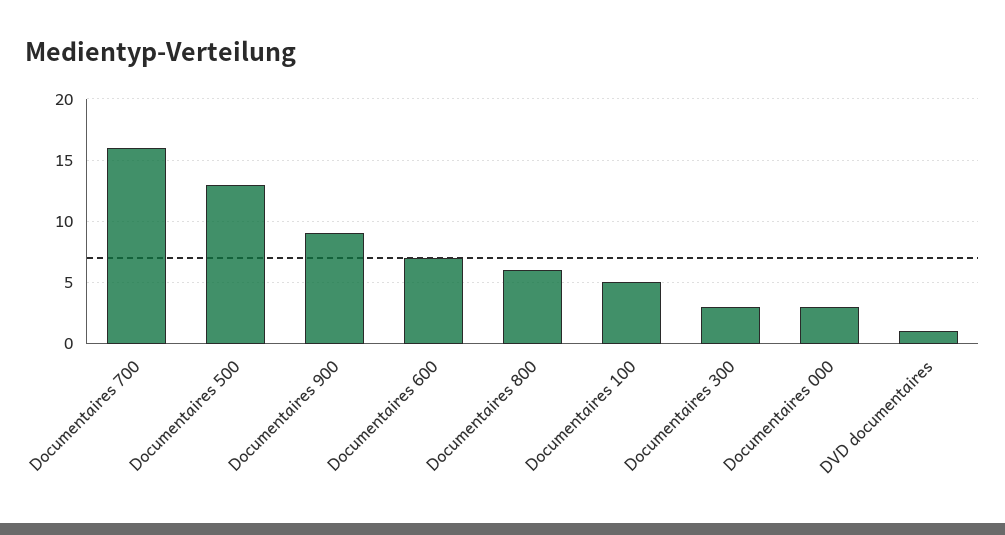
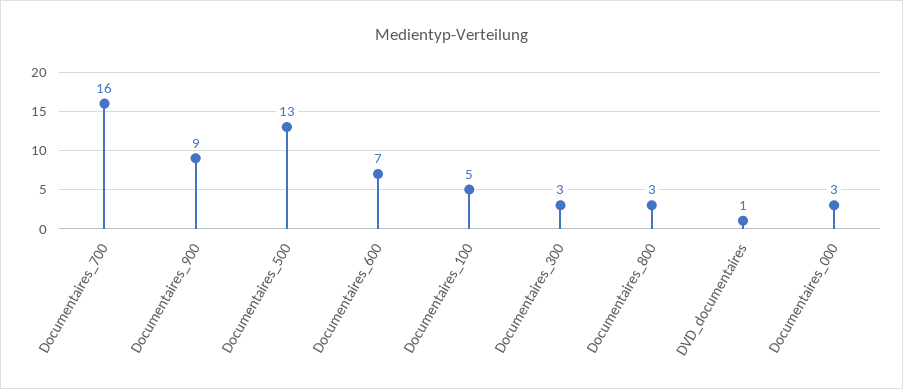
  {
    "Documentaires 700": 16,
    "Documentaires 500": 13,
    "Documentaires 900": 9,
    "Documentaires 600": 7,
-   "Documentaires 800": 6,
+   "Documentaires 800": 3,
    "Documentaires 100": 5,
    "Documentaires 300": 3,
    "Documentaires 000": 3,
    "DVD documentaires": 1
  }

